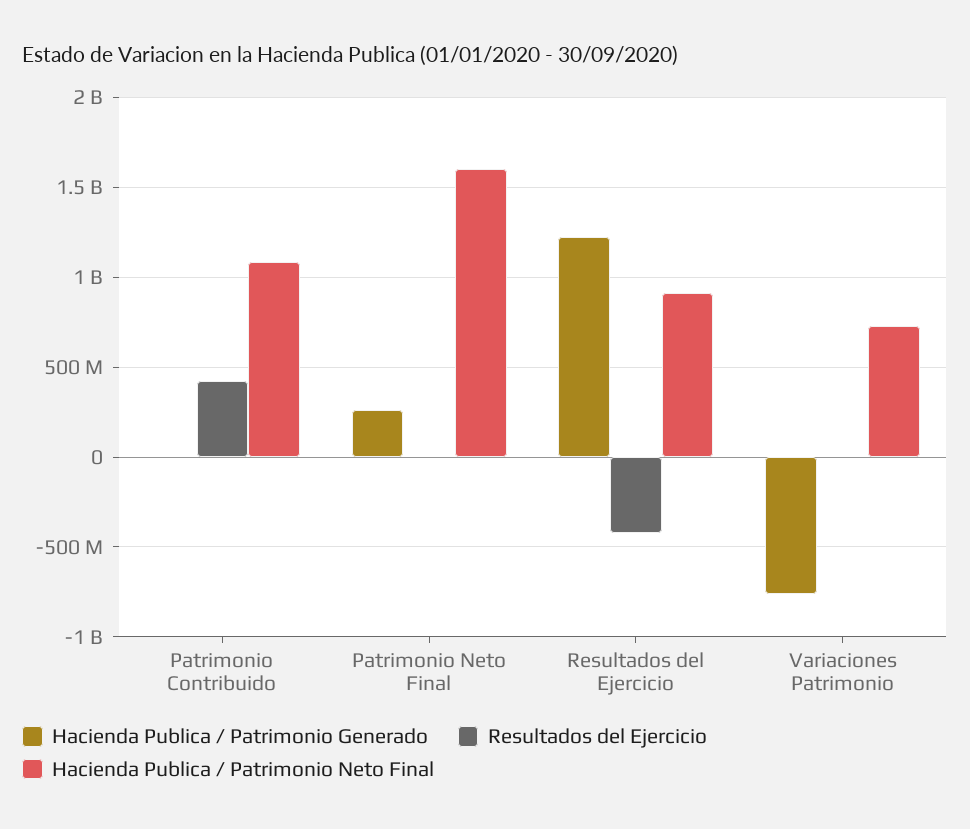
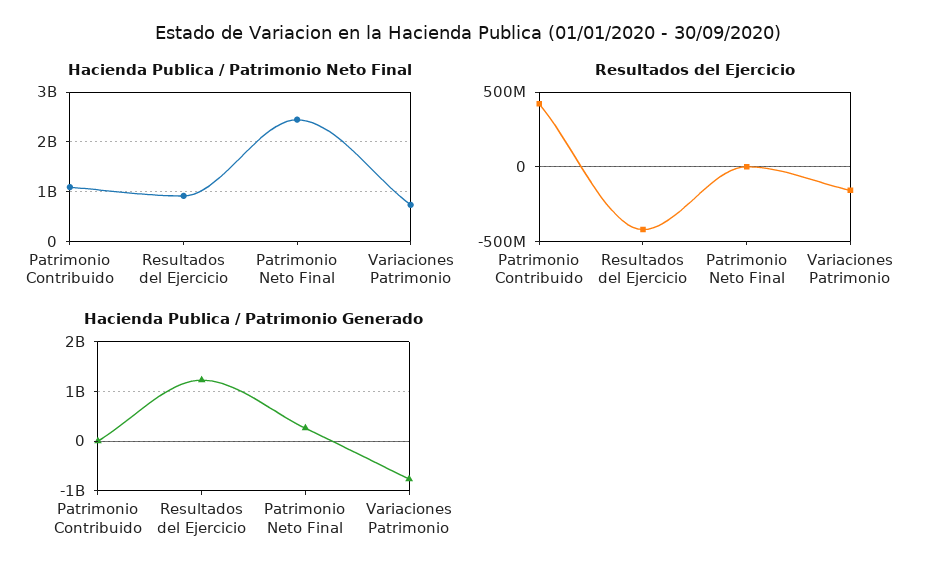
  {
    "Hacienda Publica / Patrimonio Generado": {
      "Patrimonio Contribuido": 0,
      "Patrimonio Neto Final": 250000000,
      "Resultados del Ejercicio": 1250000000,
      "Variaciones Patrimonio": -750000000
    },
    "Resultados del Ejercicio": {
      "Patrimonio Contribuido": 400000000,
      "Patrimonio Neto Final": 0,
      "Resultados del Ejercicio": -400000000,
-     "Variaciones Patrimonio": 0
+     "Variaciones Patrimonio": -150000000
    },
    "Hacienda Publica / Patrimonio Neto Final": {
      "Patrimonio Contribuido": 1100000000,
-     "Patrimonio Neto Final": 1600000000,
+     "Patrimonio Neto Final": 2400000000,
      "Resultados del Ejercicio": 900000000,
      "Variaciones Patrimonio": 750000000
    }
  }

